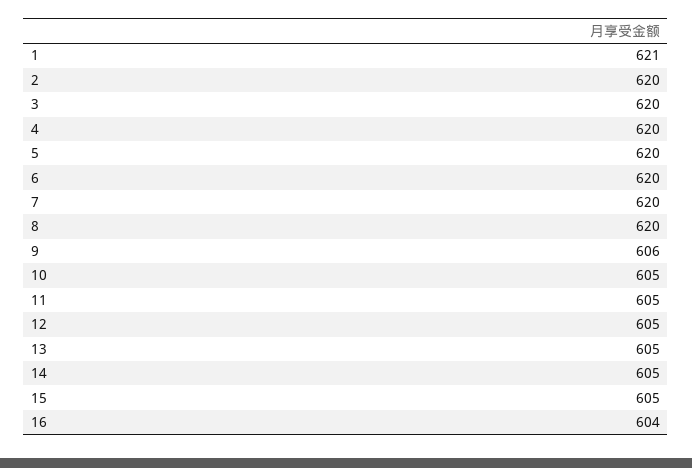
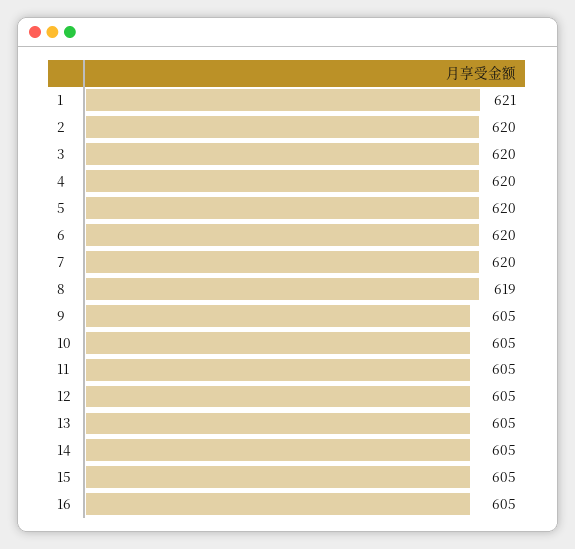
  {
    "1": 621,
    "2": 620,
    "3": 620,
    "4": 620,
    "5": 620,
    "6": 620,
    "7": 620,
-   "8": 620,
+   "8": 619,
-   "9": 606,
+   "9": 605,
    "10": 605,
    "11": 605,
    "12": 605,
    "13": 605,
    "14": 605,
    "15": 605,
-   "16": 604
+   "16": 605
  }

